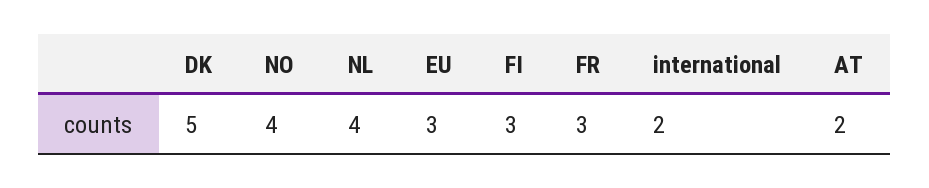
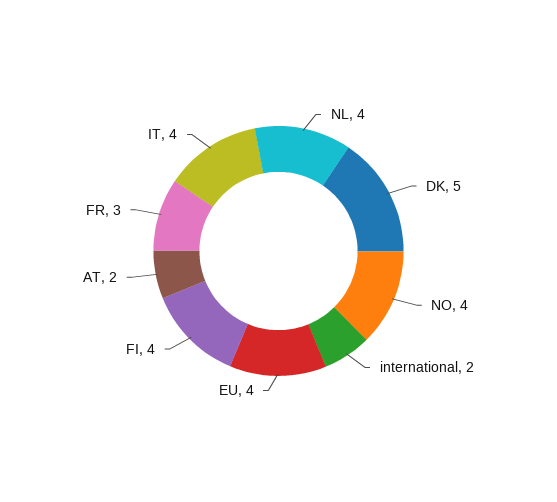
  {
    "DK": 5,
    "NO": 4,
    "NL": 4,
-   "EU": 3,
+   "EU": 4,
-   "FI": 3,
+   "FI": 4,
    "FR": 3,
    "international": 2,
-   "AT": 2
+   "AT": 2,
+   "IT": 4
  }

